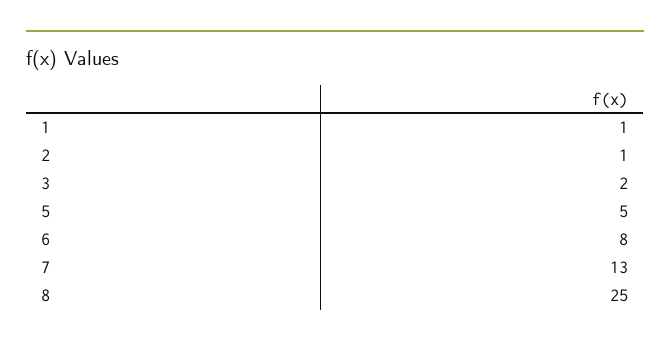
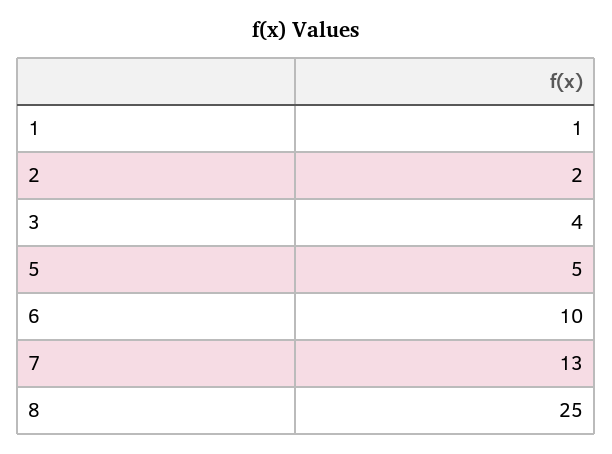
  {
    "1": 1,
-   "2": 1,
+   "2": 2,
-   "3": 2,
+   "3": 4,
    "5": 5,
-   "6": 8,
+   "6": 10,
    "7": 13,
    "8": 25
  }

